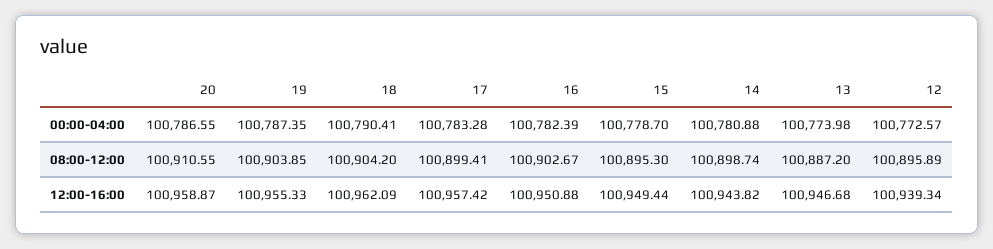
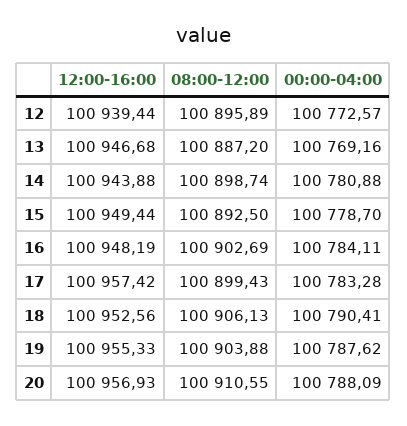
  {
    "20": {
-     "00:00-04:00": 100786.55,
+     "00:00-04:00": 100788.09,
      "08:00-12:00": 100910.55,
-     "12:00-16:00": 100958.87
+     "12:00-16:00": 100956.93
    },
    "19": {
-     "00:00-04:00": 100787.35,
+     "00:00-04:00": 100787.62,
-     "08:00-12:00": 100903.85,
+     "08:00-12:00": 100903.88,
      "12:00-16:00": 100955.33
    },
    "18": {
      "00:00-04:00": 100790.41,
-     "08:00-12:00": 100904.2,
+     "08:00-12:00": 100906.13,
-     "12:00-16:00": 100962.09
+     "12:00-16:00": 100952.56
    },
    "17": {
      "00:00-04:00": 100783.28,
-     "08:00-12:00": 100899.41,
+     "08:00-12:00": 100899.43,
      "12:00-16:00": 100957.42
    },
    "16": {
-     "00:00-04:00": 100782.39,
+     "00:00-04:00": 100784.11,
-     "08:00-12:00": 100902.67,
+     "08:00-12:00": 100902.69,
-     "12:00-16:00": 100950.88
+     "12:00-16:00": 100948.19
    },
    "15": {
      "00:00-04:00": 100778.7,
-     "08:00-12:00": 100895.3,
+     "08:00-12:00": 100892.5,
      "12:00-16:00": 100949.44
    },
    "14": {
      "00:00-04:00": 100780.88,
      "08:00-12:00": 100898.74,
-     "12:00-16:00": 100943.82
+     "12:00-16:00": 100943.88
    },
    "13": {
-     "00:00-04:00": 100773.98,
+     "00:00-04:00": 100769.16,
      "08:00-12:00": 100887.2,
      "12:00-16:00": 100946.68
    },
    "12": {
      "00:00-04:00": 100772.57,
      "08:00-12:00": 100895.89,
-     "12:00-16:00": 100939.34
+     "12:00-16:00": 100939.44
    }
  }

